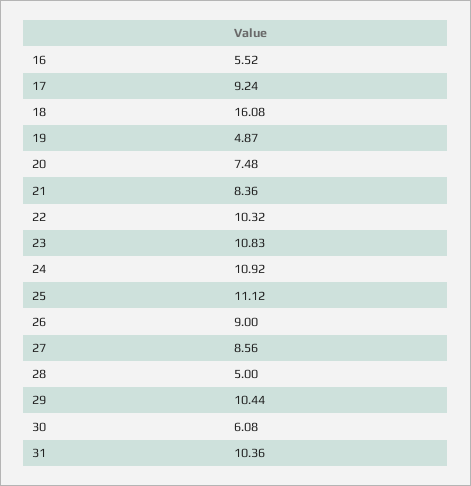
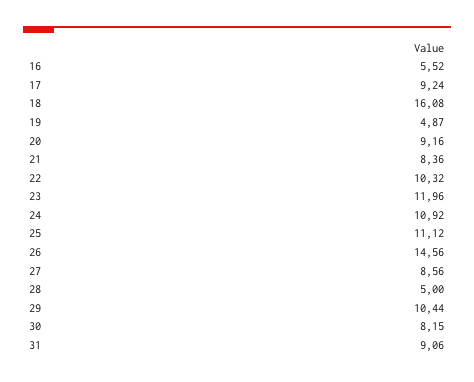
  {
    "16": 5.52,
    "17": 9.24,
    "18": 16.08,
    "19": 4.87,
-   "20": 7.48,
+   "20": 9.16,
    "21": 8.36,
    "22": 10.32,
-   "23": 10.83,
+   "23": 11.96,
    "24": 10.92,
    "25": 11.12,
-   "26": 9,
+   "26": 14.56,
    "27": 8.56,
    "28": 5,
    "29": 10.44,
-   "30": 6.08,
+   "30": 8.15,
-   "31": 10.36
+   "31": 9.06
  }

